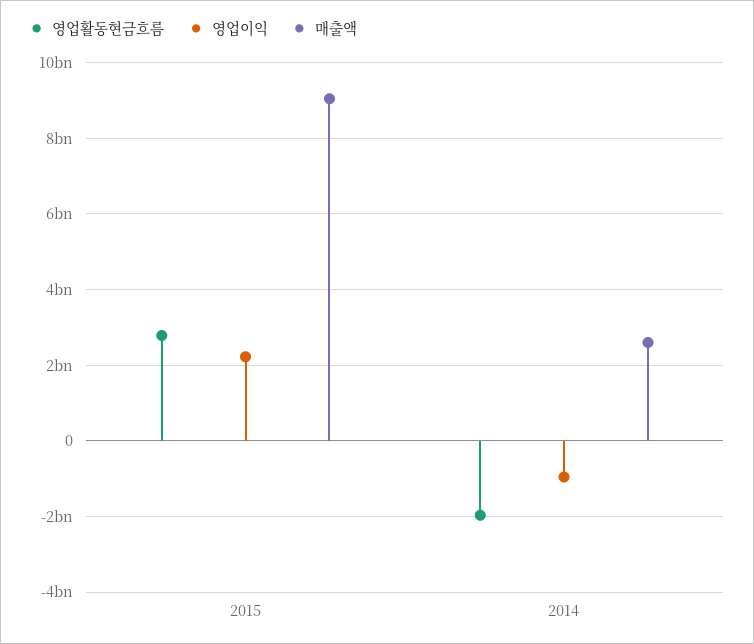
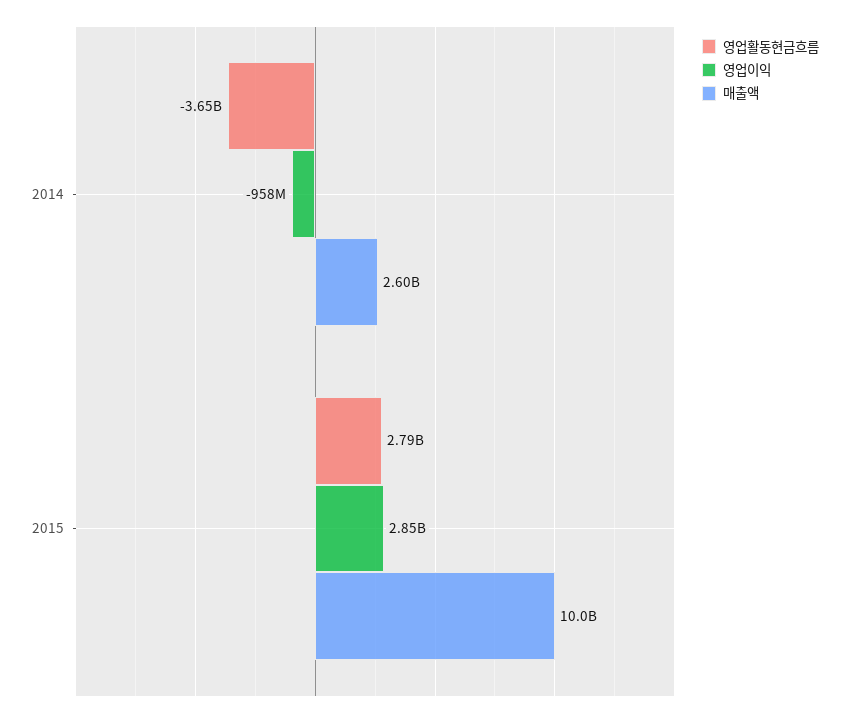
  {
    "영업활동현금흐름": {
      "2015": 2790000000,
-     "2014": -2000000000
+     "2014": -3650000000
    },
    "영업이익": {
-     "2015": 2200000000,
+     "2015": 2850000000,
      "2014": -958000000
    },
    "매출액": {
-     "2015": 9000000000,
+     "2015": 10000000000,
      "2014": 2600000000
    }
  }

